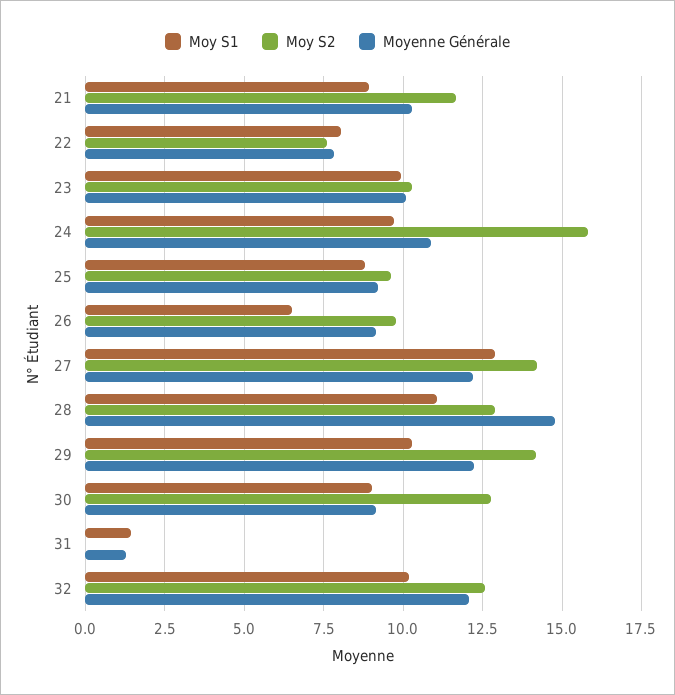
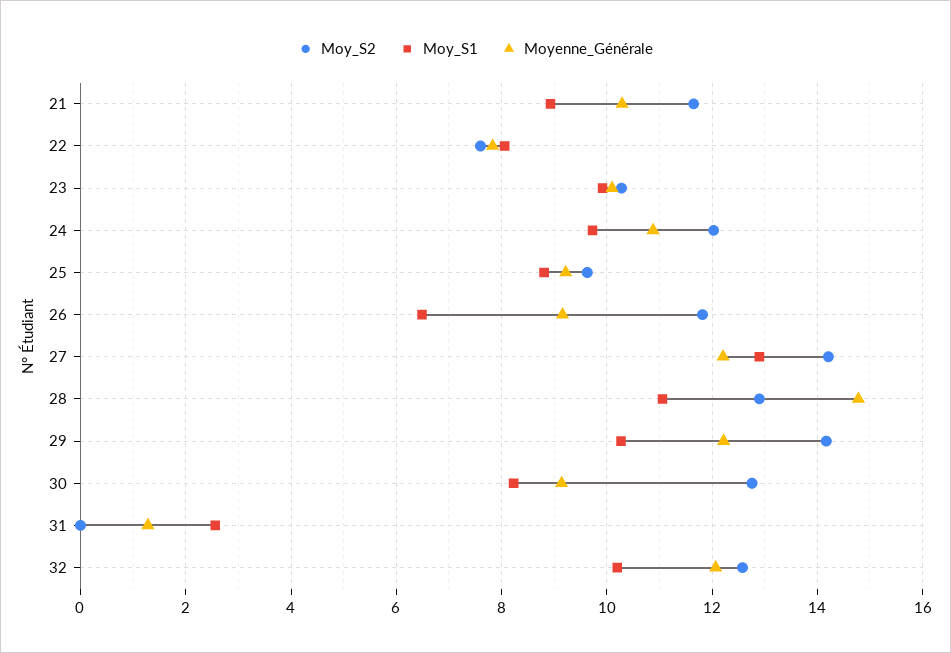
  {
    "Moy S1": {
      "21": 9,
      "22": 8,
      "23": 10,
      "24": 9.8,
      "25": 8.8,
      "26": 6.4,
      "27": 13,
      "28": 11,
      "29": 10.2,
-     "30": 9,
+     "30": 8.2,
-     "31": 1.5,
+     "31": 2.6,
      "32": 10.2
    },
    "Moy S2": {
      "21": 11.6,
      "22": 7.6,
      "23": 10.2,
-     "24": 15.75,
+     "24": 12,
      "25": 9.6,
-     "26": 9.75,
+     "26": 11.8,
      "27": 14.2,
      "28": 13,
      "29": 14.2,
      "30": 12.8,
      "31": 0,
      "32": 12.6
    },
    "Moyenne Générale": {
      "21": 10.2,
      "22": 7.8,
      "23": 10.2,
      "24": 10.8,
      "25": 9.2,
      "26": 9.2,
      "27": 12.2,
      "28": 14.8,
      "29": 12.2,
      "30": 9.2,
      "31": 1.2,
      "32": 12
    }
  }

